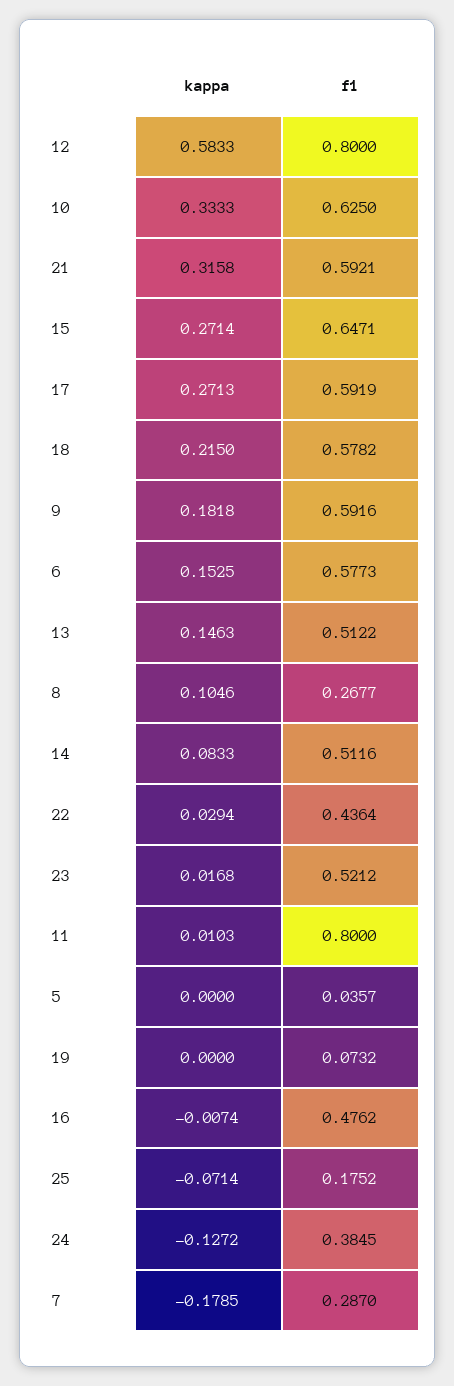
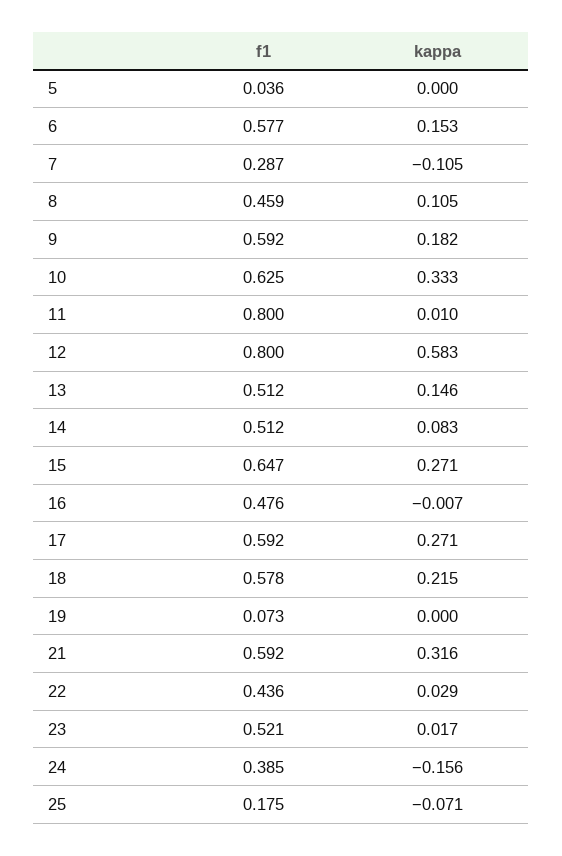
  {
    "kappa": {
      "12": 0.5833,
      "10": 0.3333,
      "21": 0.3158,
      "15": 0.2714,
      "17": 0.2713,
      "18": 0.215,
      "9": 0.1818,
      "6": 0.1525,
      "13": 0.1463,
      "8": 0.1046,
      "14": 0.0833,
      "22": 0.0294,
      "23": 0.0168,
      "11": 0.0103,
      "5": 0,
      "19": 0,
      "16": -0.0074,
      "25": -0.0714,
-     "24": -0.1272,
+     "24": -0.156,
-     "7": -0.1785
+     "7": -0.105
    },
    "f1": {
      "12": 0.8,
      "10": 0.625,
      "21": 0.5921,
      "15": 0.6471,
      "17": 0.5919,
      "18": 0.5782,
      "9": 0.5916,
      "6": 0.5773,
      "13": 0.5122,
-     "8": 0.2677,
+     "8": 0.459,
      "14": 0.5116,
      "22": 0.4364,
      "23": 0.5212,
      "11": 0.8,
      "5": 0.0357,
      "19": 0.0732,
      "16": 0.4762,
      "25": 0.1752,
      "24": 0.3845,
      "7": 0.287
    }
  }

